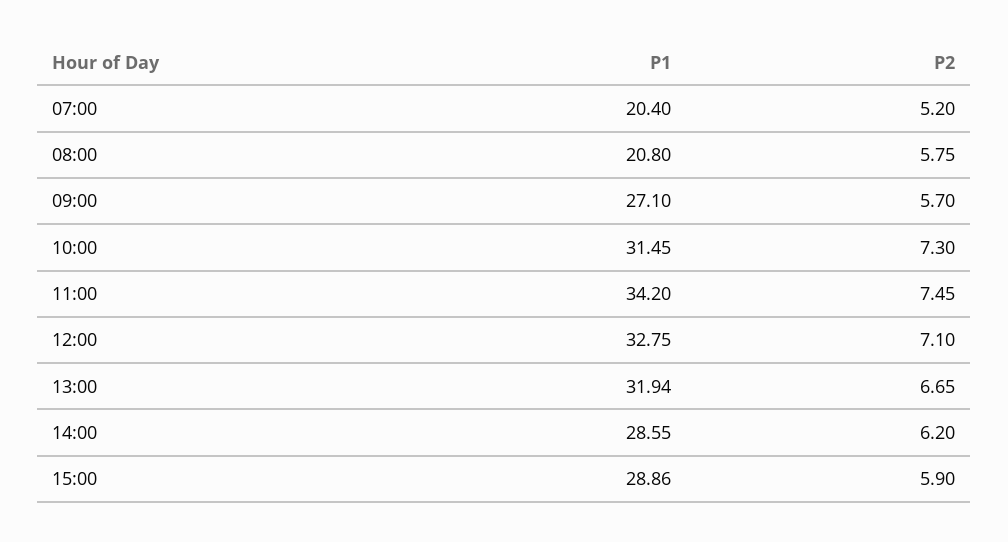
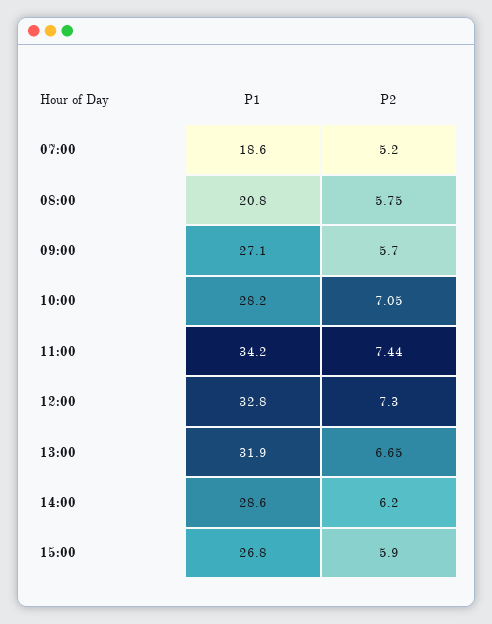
  {
    "P1": {
-     "07:00": 20.4,
+     "07:00": 18.6,
      "08:00": 20.8,
      "09:00": 27.1,
-     "10:00": 31.45,
+     "10:00": 28.2,
      "11:00": 34.2,
      "12:00": 32.75,
      "13:00": 31.94,
      "14:00": 28.55,
-     "15:00": 28.86
+     "15:00": 26.8
    },
    "P2": {
      "07:00": 5.2,
      "08:00": 5.75,
      "09:00": 5.7,
-     "10:00": 7.3,
+     "10:00": 7.05,
-     "11:00": 7.45,
+     "11:00": 7.44,
-     "12:00": 7.1,
+     "12:00": 7.3,
      "13:00": 6.65,
      "14:00": 6.2,
      "15:00": 5.9
    }
  }

